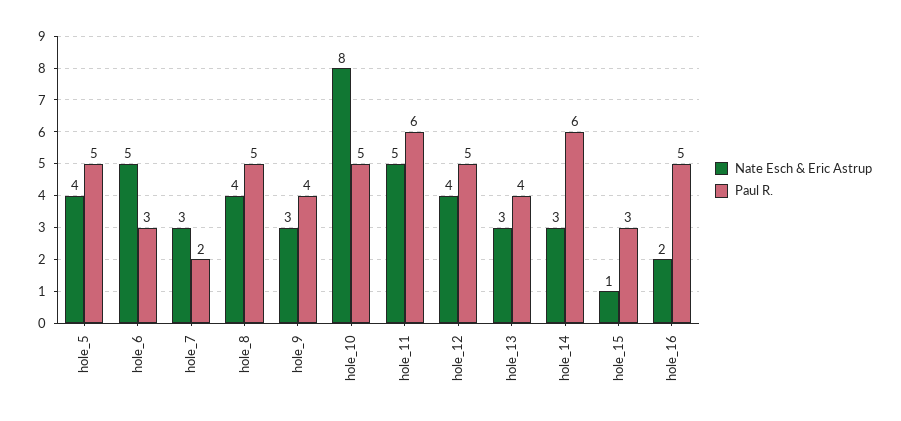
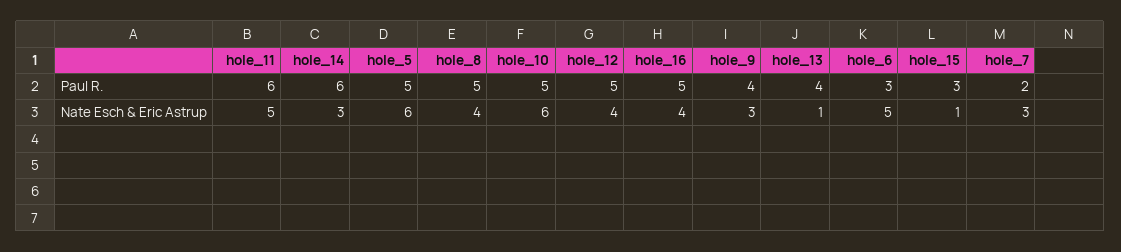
  {
    "Nate Esch & Eric Astrup": {
-     "hole_5": 4,
+     "hole_5": 6,
      "hole_6": 5,
      "hole_7": 3,
      "hole_8": 4,
      "hole_9": 3,
-     "hole_10": 8,
+     "hole_10": 6,
      "hole_11": 5,
      "hole_12": 4,
-     "hole_13": 3,
+     "hole_13": 1,
      "hole_14": 3,
      "hole_15": 1,
-     "hole_16": 2
+     "hole_16": 4
    },
    "Paul R.": {
      "hole_5": 5,
      "hole_6": 3,
      "hole_7": 2,
      "hole_8": 5,
      "hole_9": 4,
      "hole_10": 5,
      "hole_11": 6,
      "hole_12": 5,
      "hole_13": 4,
      "hole_14": 6,
      "hole_15": 3,
      "hole_16": 5
    }
  }

